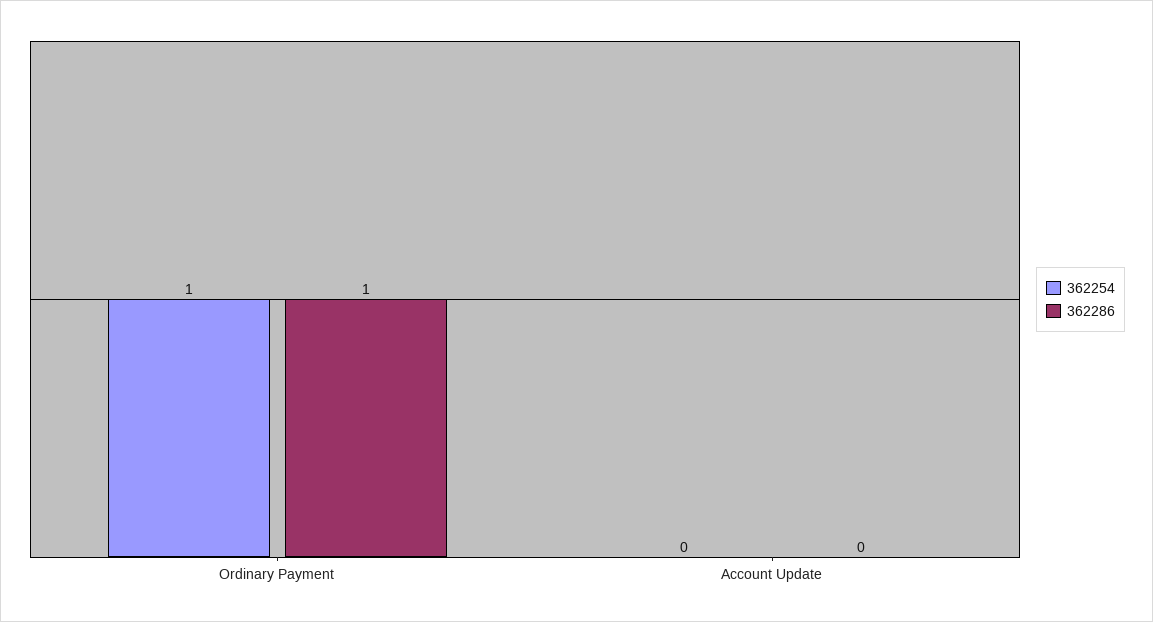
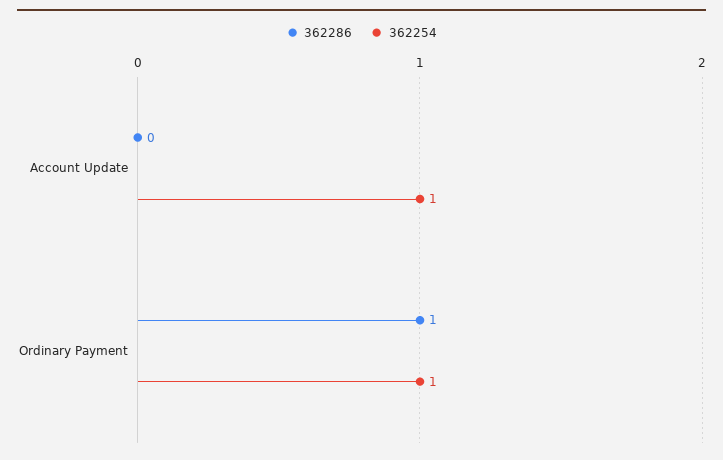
  {
    "362254": {
      "Ordinary Payment": 1,
-     "Account Update": 0
+     "Account Update": 1
    },
    "362286": {
      "Ordinary Payment": 1,
      "Account Update": 0
    }
  }

